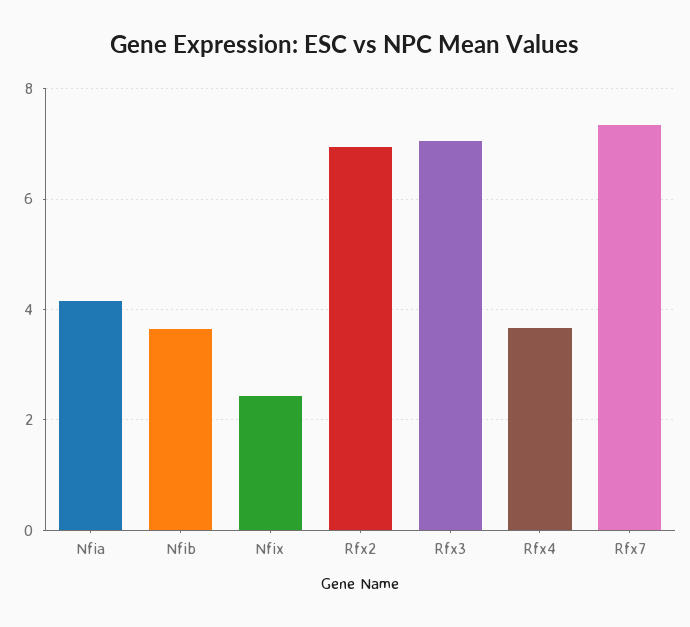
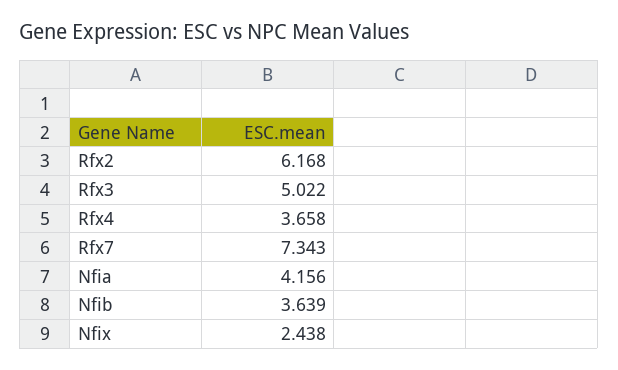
  {
    "Nfia": 4.156,
    "Nfib": 3.639,
    "Nfix": 2.438,
-   "Rfx2": 7,
+   "Rfx2": 6.168,
-   "Rfx3": 7,
+   "Rfx3": 5.022,
    "Rfx4": 3.658,
    "Rfx7": 7.343
  }

